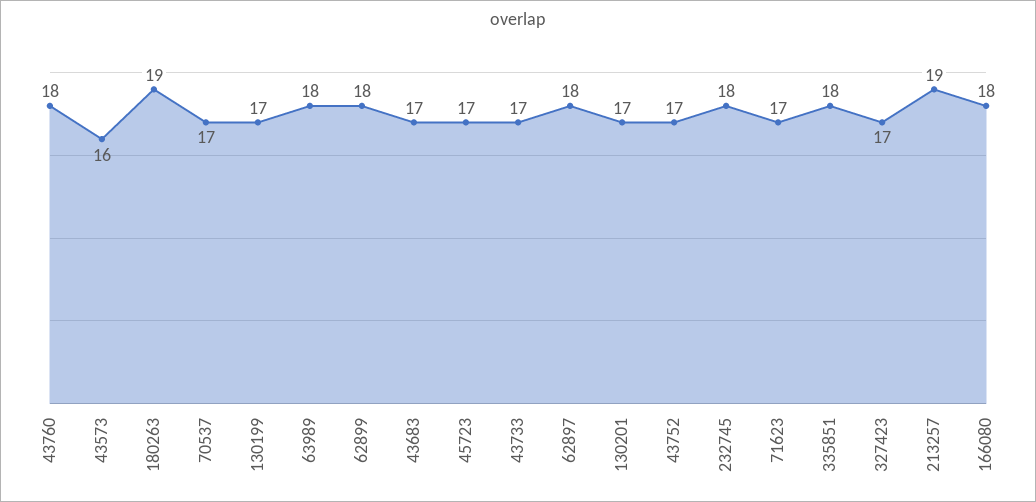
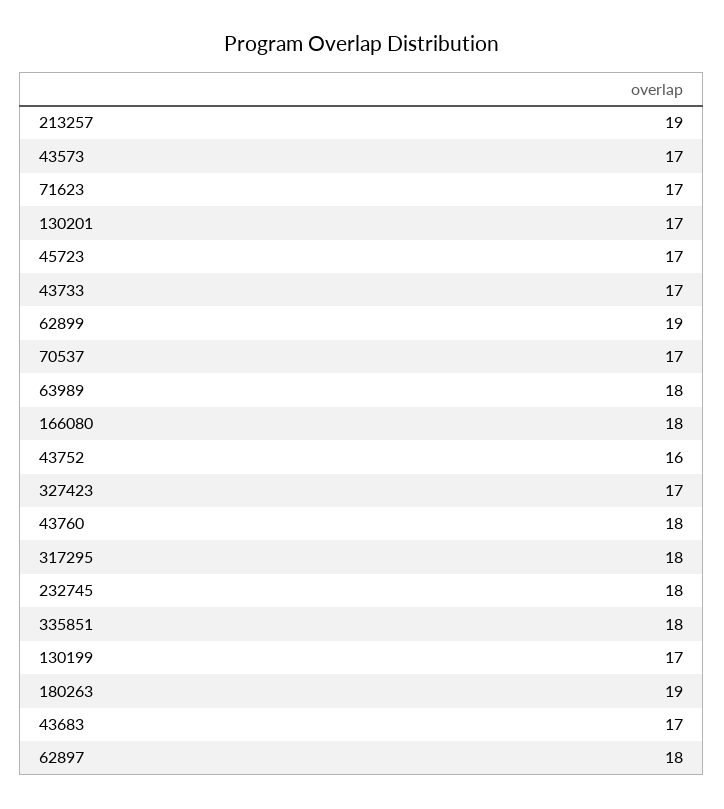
  {
    "43760": 18,
-   "43573": 16,
+   "43573": 17,
    "180263": 19,
    "70537": 17,
    "130199": 17,
    "63989": 18,
-   "62899": 18,
+   "62899": 19,
    "43683": 17,
    "45723": 17,
    "43733": 17,
    "62897": 18,
    "130201": 17,
-   "43752": 17,
+   "43752": 16,
    "232745": 18,
    "71623": 17,
    "335851": 18,
    "327423": 17,
    "213257": 19,
-   "166080": 18
+   "166080": 18,
+   "317295": 18
  }

